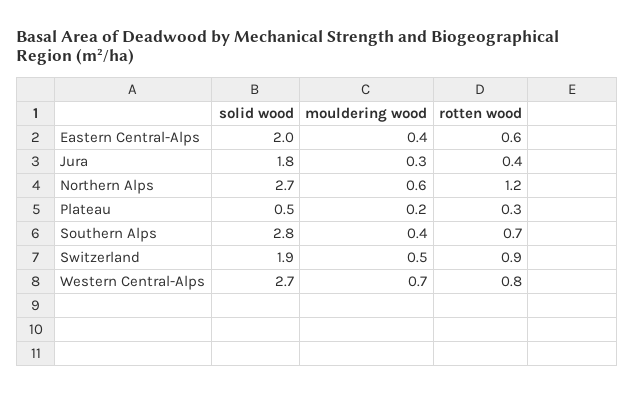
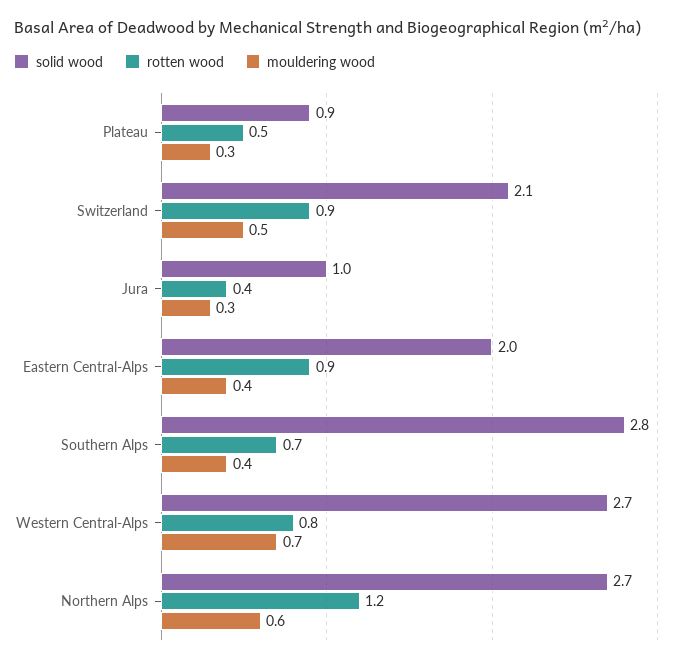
  {
    "solid wood": {
      "Eastern Central-Alps": 2,
-     "Jura": 1.8,
+     "Jura": 1,
      "Northern Alps": 2.7,
-     "Plateau": 0.5,
+     "Plateau": 0.9,
      "Southern Alps": 2.8,
-     "Switzerland": 1.9,
+     "Switzerland": 2.1,
      "Western Central-Alps": 2.7
    },
    "mouldering wood": {
      "Eastern Central-Alps": 0.4,
      "Jura": 0.3,
      "Northern Alps": 0.6,
-     "Plateau": 0.2,
+     "Plateau": 0.3,
      "Southern Alps": 0.4,
      "Switzerland": 0.5,
      "Western Central-Alps": 0.7
    },
    "rotten wood": {
-     "Eastern Central-Alps": 0.6,
+     "Eastern Central-Alps": 0.9,
      "Jura": 0.4,
      "Northern Alps": 1.2,
-     "Plateau": 0.3,
+     "Plateau": 0.5,
      "Southern Alps": 0.7,
      "Switzerland": 0.9,
      "Western Central-Alps": 0.8
    }
  }

